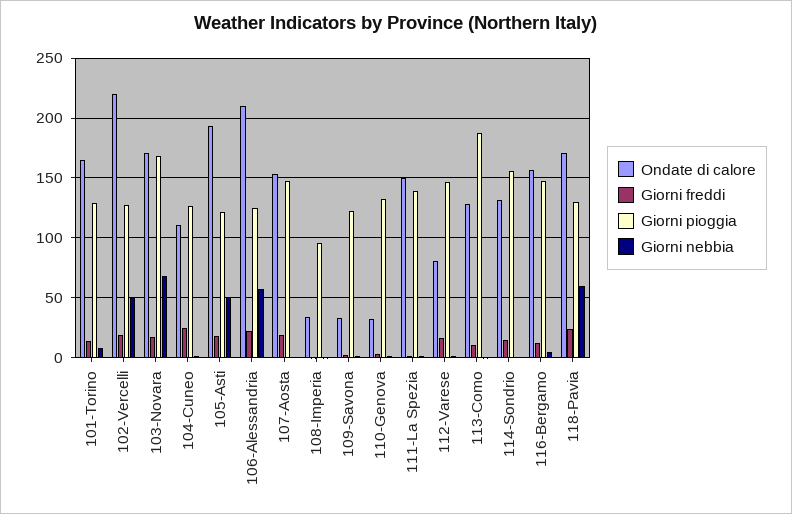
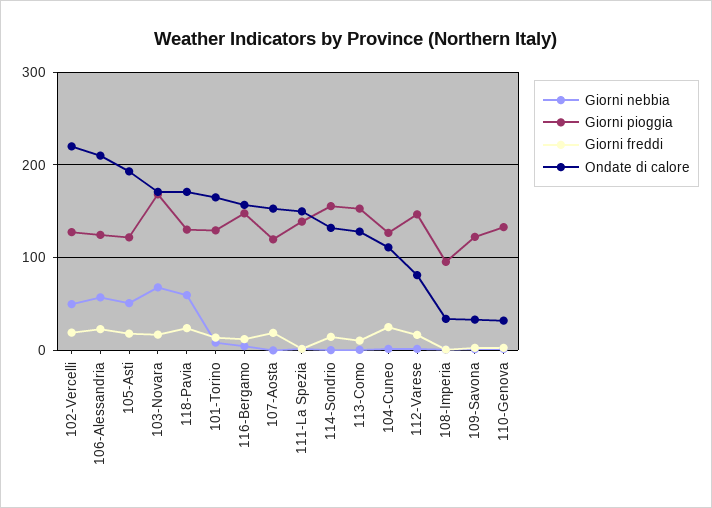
  {
    "Ondate di calore": {
      "101-Torino": 170,
      "102-Vercelli": 220,
      "103-Novara": 170,
      "104-Cuneo": 110,
      "105-Asti": 190,
      "106-Alessandria": 210,
      "107-Aosta": 150,
      "108-Imperia": 30,
      "109-Savona": 30,
      "110-Genova": 30,
      "111-La Spezia": 150,
      "112-Varese": 80,
      "113-Como": 130,
      "114-Sondrio": 130,
      "116-Bergamo": 160,
      "118-Pavia": 170
    },
    "Giorni freddi": {
      "101-Torino": 10,
      "102-Vercelli": 20,
      "103-Novara": 20,
      "104-Cuneo": 20,
      "105-Asti": 20,
      "106-Alessandria": 20,
      "107-Aosta": 20,
      "108-Imperia": 0,
      "109-Savona": 0,
      "110-Genova": 0,
      "111-La Spezia": 0,
      "112-Varese": 20,
      "113-Como": 10,
      "114-Sondrio": 10,
      "116-Bergamo": 10,
      "118-Pavia": 20
    },
    "Giorni pioggia": {
      "101-Torino": 130,
      "102-Vercelli": 130,
      "103-Novara": 170,
      "104-Cuneo": 130,
      "105-Asti": 120,
      "106-Alessandria": 120,
-     "107-Aosta": 150,
+     "107-Aosta": 120,
      "108-Imperia": 100,
      "109-Savona": 120,
      "110-Genova": 130,
      "111-La Spezia": 140,
      "112-Varese": 150,
-     "113-Como": 190,
+     "113-Como": 150,
      "114-Sondrio": 160,
      "116-Bergamo": 150,
      "118-Pavia": 130
    },
    "Giorni nebbia": {
      "101-Torino": 10,
      "102-Vercelli": 50,
      "103-Novara": 70,
      "104-Cuneo": 0,
      "105-Asti": 50,
      "106-Alessandria": 60,
      "107-Aosta": 0,
      "108-Imperia": 0,
      "109-Savona": 0,
      "110-Genova": 0,
      "111-La Spezia": 0,
      "112-Varese": 0,
      "113-Como": 0,
      "114-Sondrio": 0,
      "116-Bergamo": 0,
      "118-Pavia": 60
    }
  }

